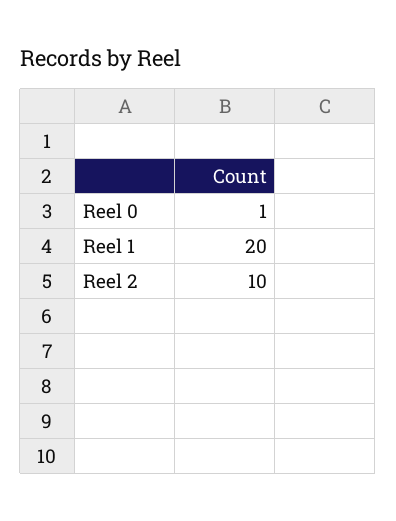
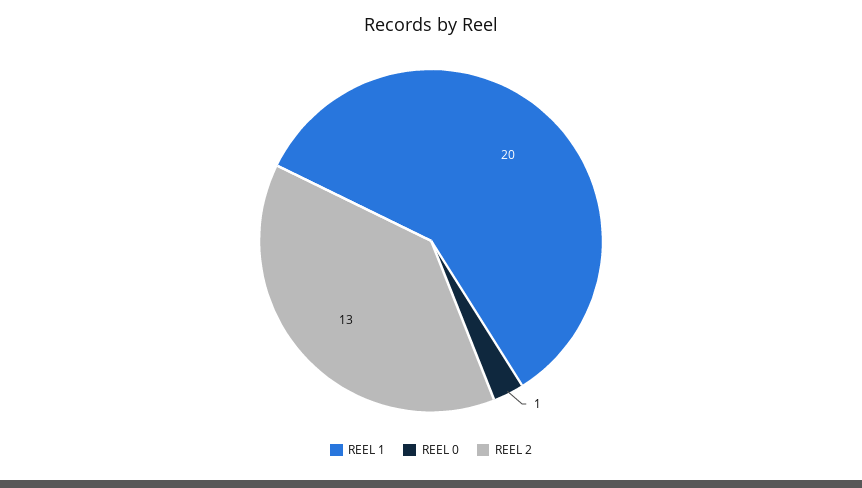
  {
    "Reel 0": 1,
    "Reel 1": 20,
-   "Reel 2": 10
+   "Reel 2": 13
  }

